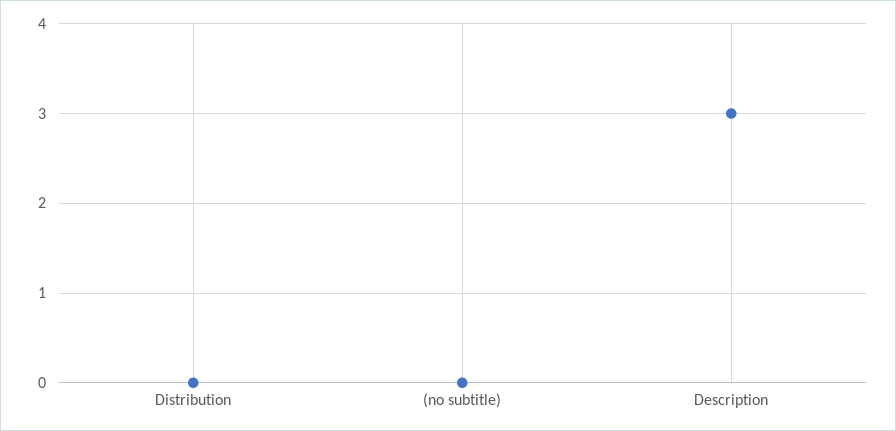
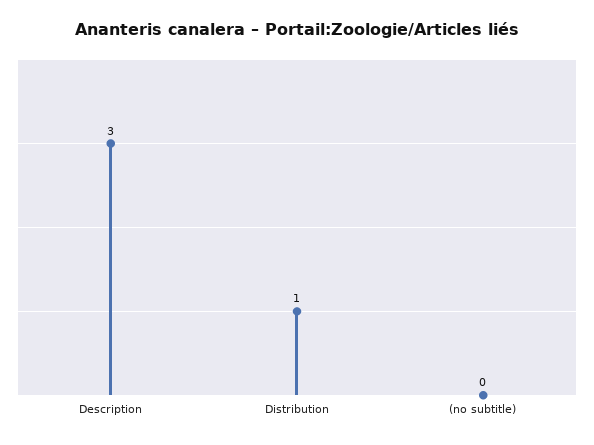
  {
-   "Distribution": 0,
+   "Distribution": 1,
    "(no subtitle)": 0,
    "Description": 3
  }

